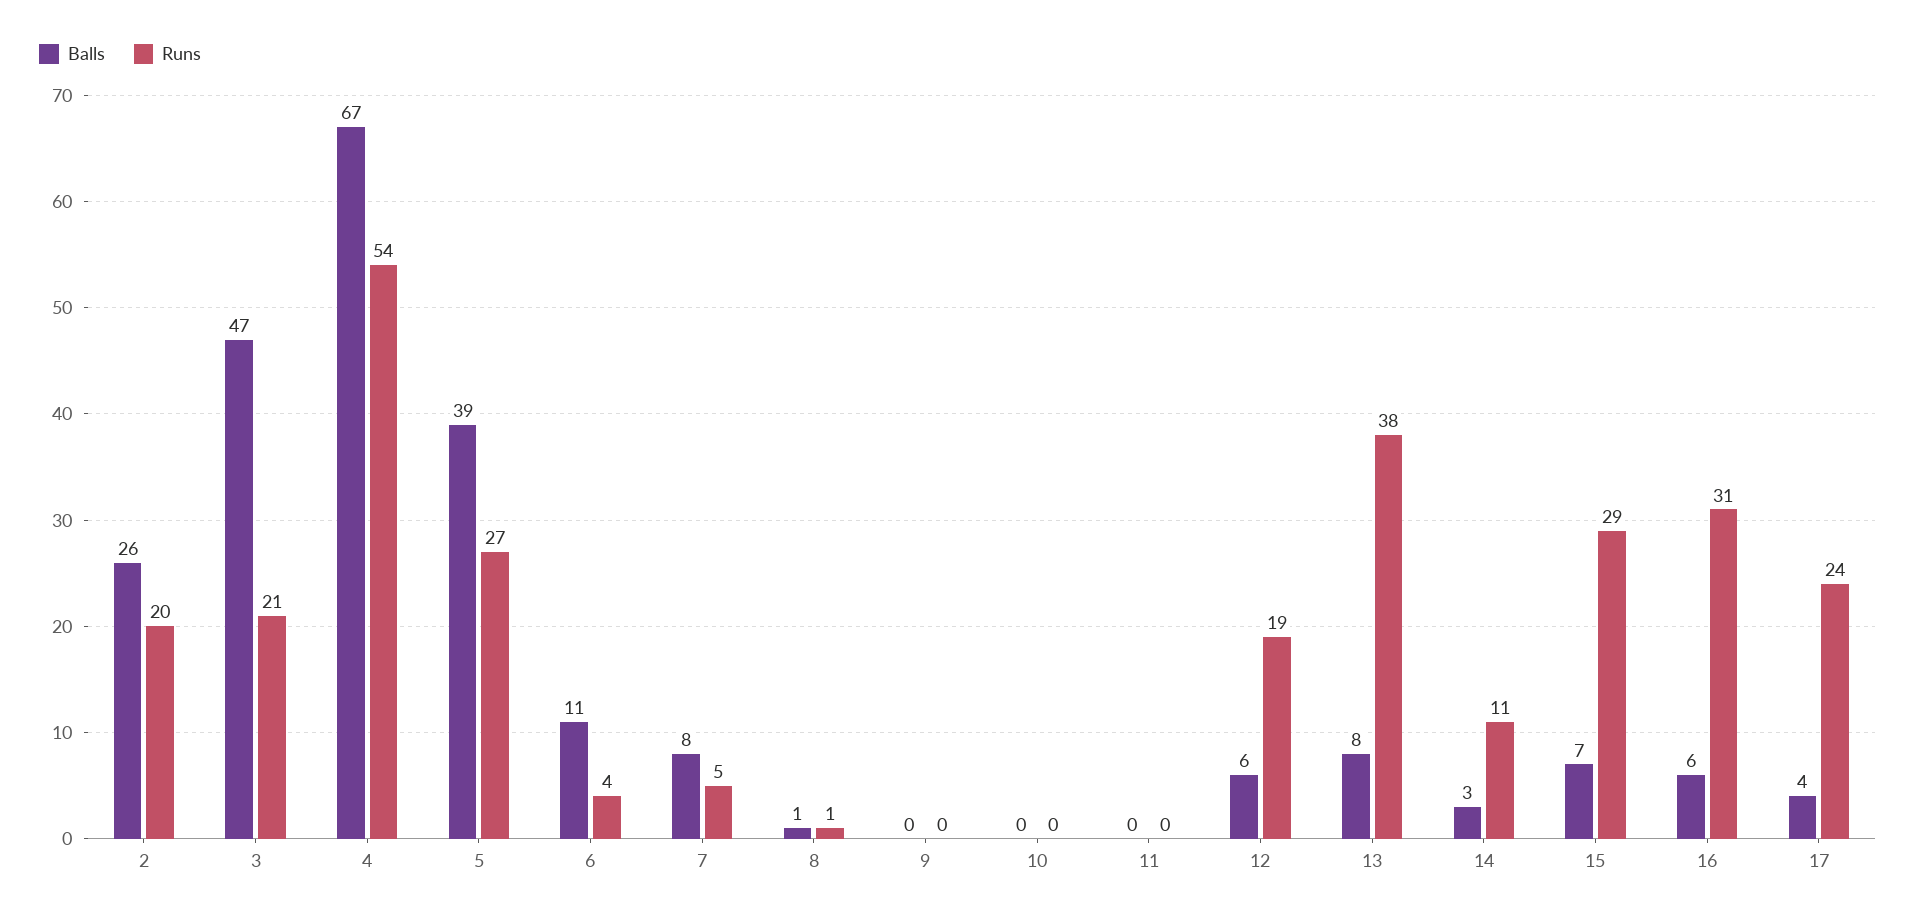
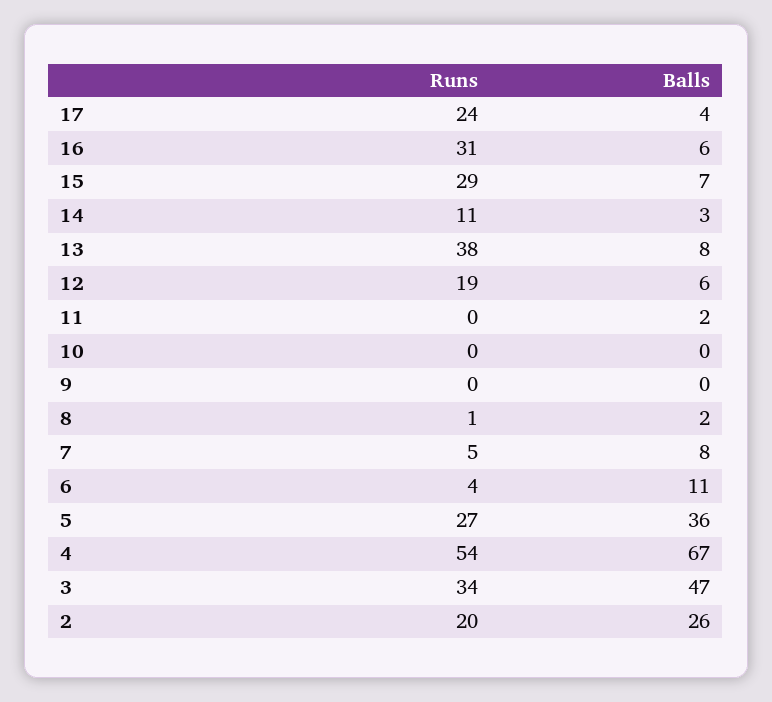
  {
    "Balls": {
      "2": 26,
      "3": 47,
      "4": 67,
-     "5": 39,
+     "5": 36,
      "6": 11,
      "7": 8,
-     "8": 1,
+     "8": 2,
      "9": 0,
      "10": 0,
-     "11": 0,
+     "11": 2,
      "12": 6,
      "13": 8,
      "14": 3,
      "15": 7,
      "16": 6,
      "17": 4
    },
    "Runs": {
      "2": 20,
-     "3": 21,
+     "3": 34,
      "4": 54,
      "5": 27,
      "6": 4,
      "7": 5,
      "8": 1,
      "9": 0,
      "10": 0,
      "11": 0,
      "12": 19,
      "13": 38,
      "14": 11,
      "15": 29,
      "16": 31,
      "17": 24
    }
  }

